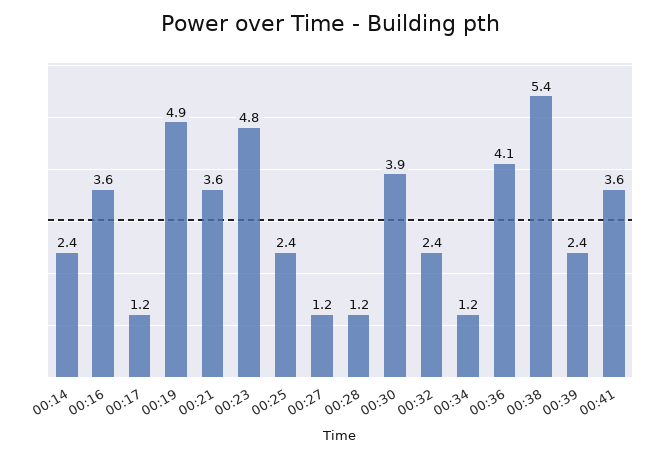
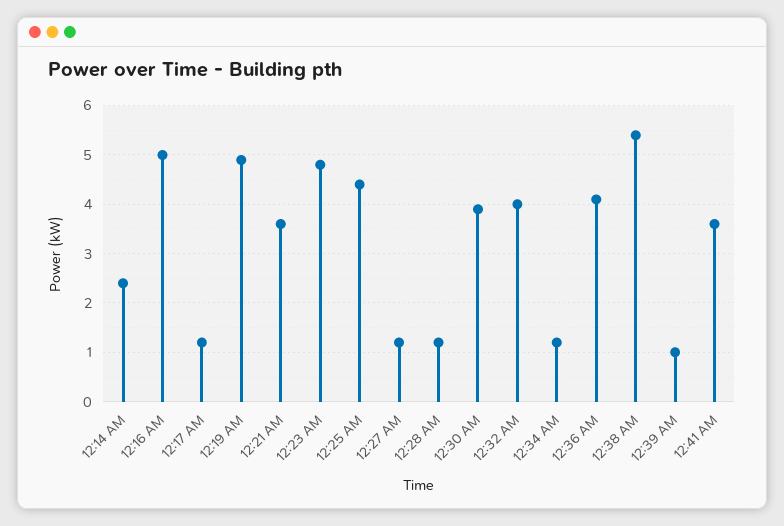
  {
    "00:14": 2.4,
-   "00:16": 3.6,
+   "00:16": 5,
    "00:17": 1.2,
    "00:19": 4.9,
    "00:21": 3.6,
    "00:23": 4.8,
-   "00:25": 2.4,
+   "00:25": 4.5,
    "00:27": 1.2,
    "00:28": 1.2,
    "00:30": 3.9,
-   "00:32": 2.4,
+   "00:32": 4,
    "00:34": 1.2,
    "00:36": 4.1,
    "00:38": 5.4,
-   "00:39": 2.4,
+   "00:39": 1,
    "00:41": 3.6
  }

